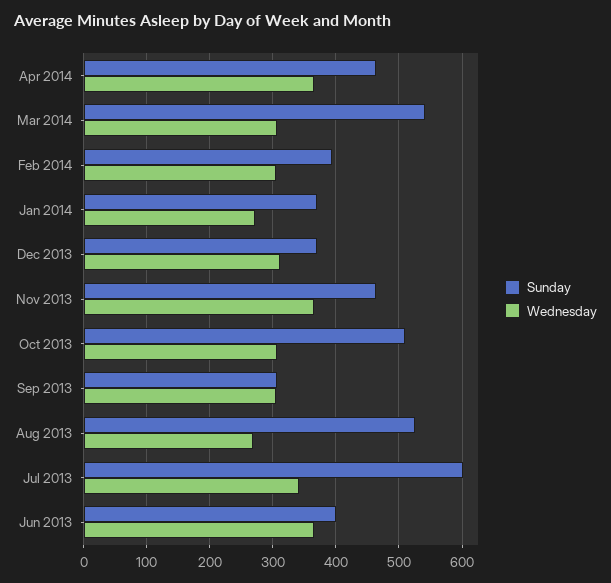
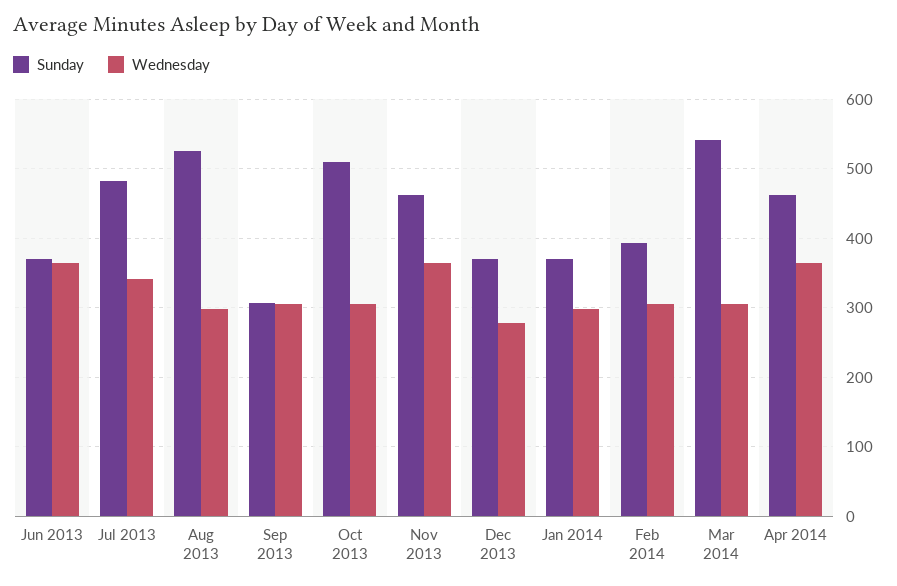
  {
    "Sunday": {
      "Apr 2014": 460,
      "Mar 2014": 540,
      "Feb 2014": 390,
      "Jan 2014": 370,
      "Dec 2013": 370,
      "Nov 2013": 460,
      "Oct 2013": 510,
      "Sep 2013": 310,
      "Aug 2013": 530,
-     "Jul 2013": 600,
+     "Jul 2013": 480,
-     "Jun 2013": 400
+     "Jun 2013": 370
    },
    "Wednesday": {
      "Apr 2014": 370,
      "Mar 2014": 310,
      "Feb 2014": 310,
-     "Jan 2014": 270,
+     "Jan 2014": 300,
-     "Dec 2013": 310,
+     "Dec 2013": 280,
      "Nov 2013": 370,
      "Oct 2013": 310,
      "Sep 2013": 310,
-     "Aug 2013": 270,
+     "Aug 2013": 300,
      "Jul 2013": 340,
      "Jun 2013": 370
    }
  }

